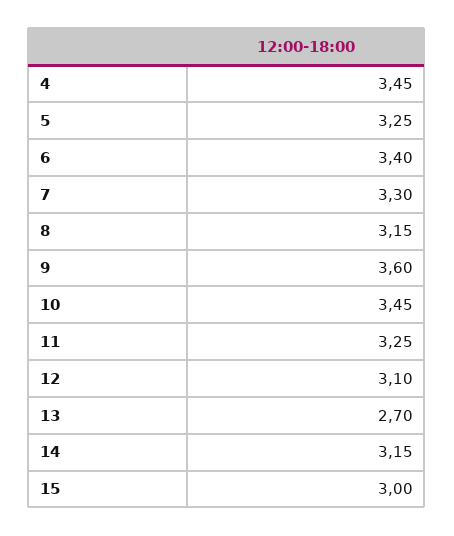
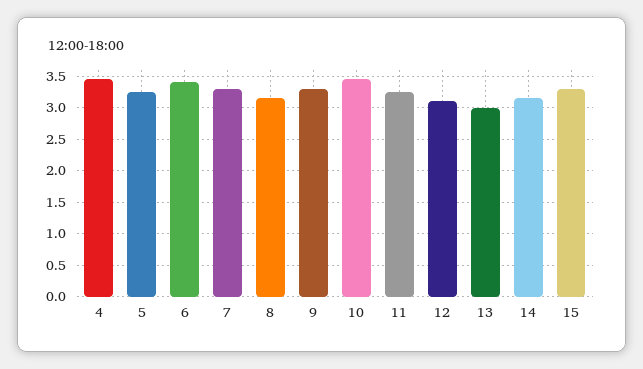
  {
    "4": 3.45,
    "5": 3.25,
    "6": 3.4,
    "7": 3.3,
    "8": 3.15,
-   "9": 3.6,
+   "9": 3.3,
    "10": 3.45,
    "11": 3.25,
    "12": 3.1,
-   "13": 2.7,
+   "13": 3,
    "14": 3.15,
-   "15": 3
+   "15": 3.3
  }

